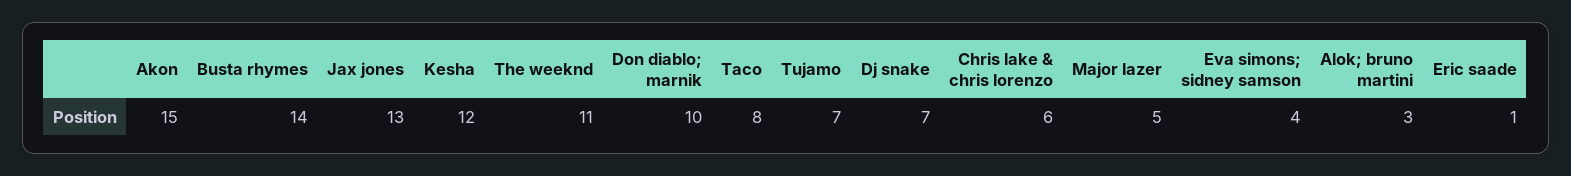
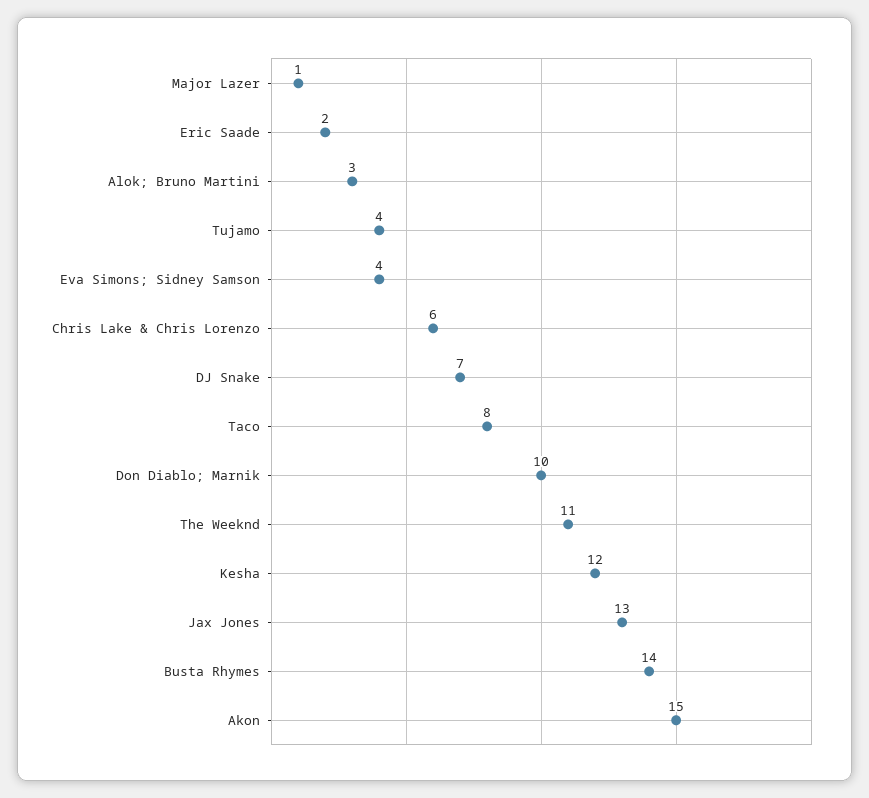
  {
    "Akon": 15,
    "Busta rhymes": 14,
    "Jax jones": 13,
    "Kesha": 12,
    "The weeknd": 11,
    "Don diablo; marnik": 10,
    "Taco": 8,
-   "Tujamo": 7,
+   "Tujamo": 4,
    "Dj snake": 7,
    "Chris lake & chris lorenzo": 6,
-   "Major lazer": 5,
+   "Major lazer": 1,
    "Eva simons; sidney samson": 4,
    "Alok; bruno martini": 3,
-   "Eric saade": 1
+   "Eric saade": 2
  }

